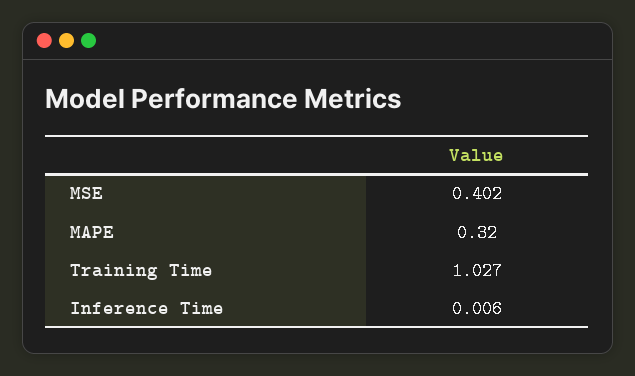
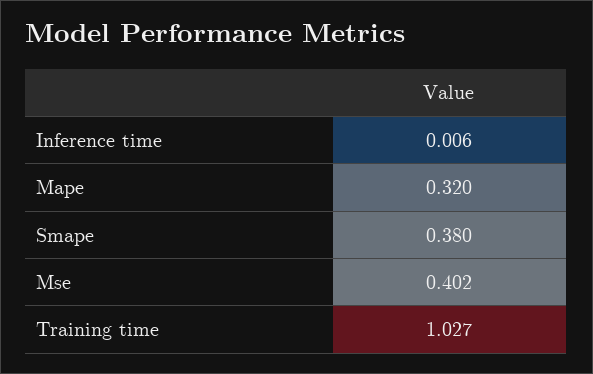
  {
    "MSE": 0.402,
    "MAPE": 0.32,
    "Training Time": 1.027,
-   "Inference Time": 0.006
+   "Inference Time": 0.006,
+   "Smape": 0.38
  }

